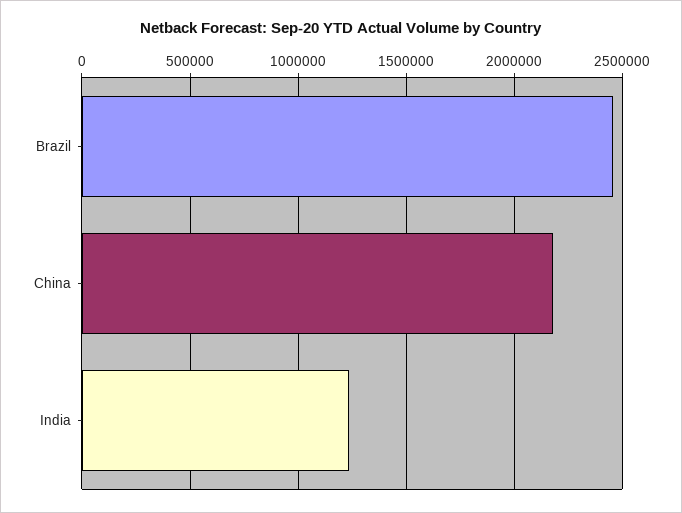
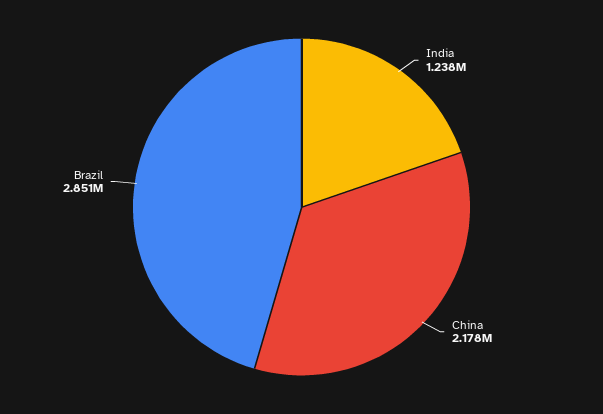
  {
-   "Brazil": 2450000,
+   "Brazil": 2851000,
    "China": 2178000,
    "India": 1238000
  }

